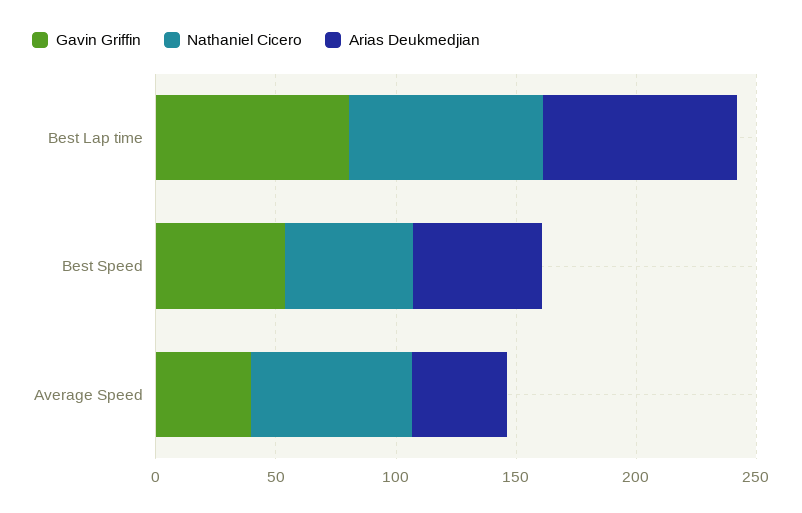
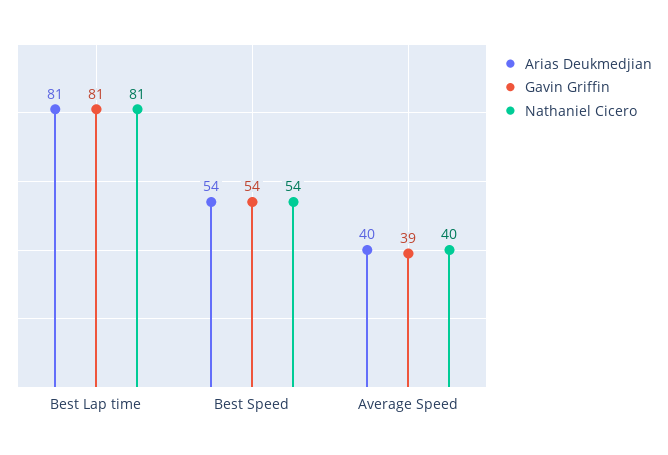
  {
    "Gavin Griffin": {
      "Best Lap time": 81,
      "Best Speed": 54,
      "Average Speed": 39
    },
    "Nathaniel Cicero": {
      "Best Lap time": 81,
      "Best Speed": 54,
-     "Average Speed": 70
+     "Average Speed": 40
    },
    "Arias Deukmedjian": {
      "Best Lap time": 81,
      "Best Speed": 54,
      "Average Speed": 40
    }
  }

